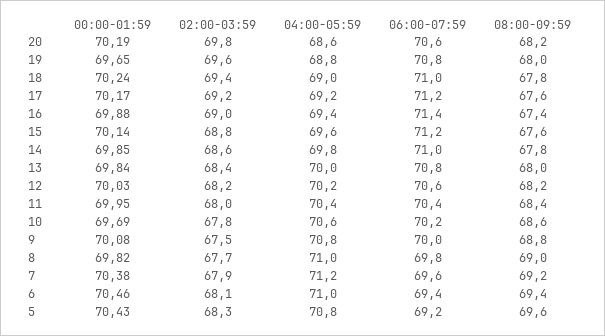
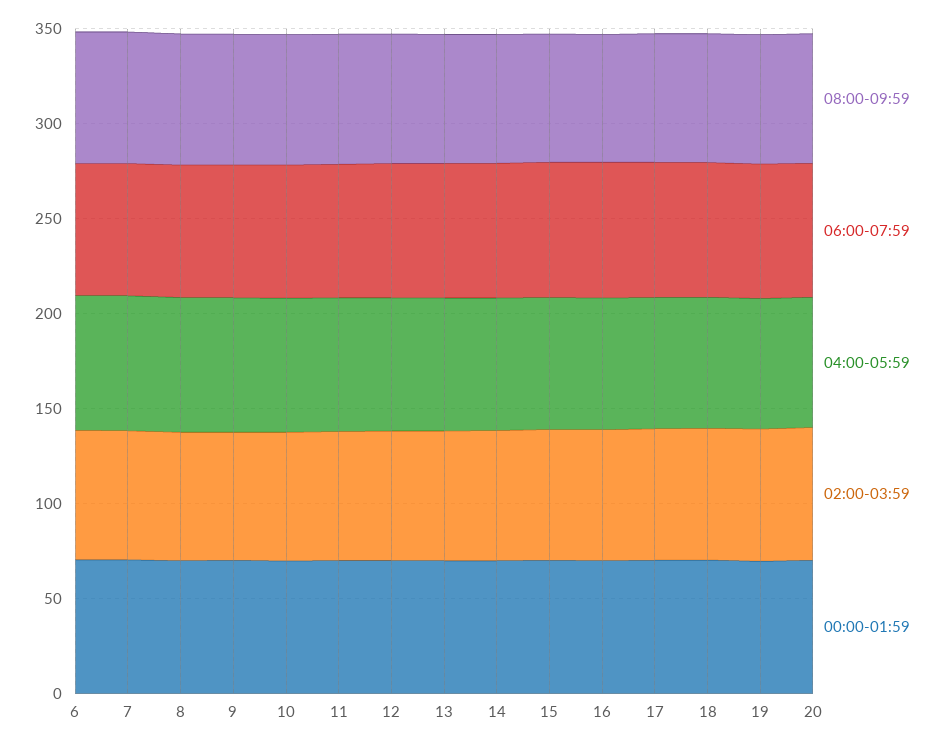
  {
    "00:00-01:59": {
      "20": 70.19,
      "19": 69.65,
      "18": 70.24,
      "17": 70.17,
      "16": 69.88,
      "15": 70.14,
      "14": 69.85,
      "13": 69.84,
      "12": 70.03,
      "11": 69.95,
      "10": 69.69,
      "9": 70.08,
      "8": 69.82,
      "7": 70.38,
-     "6": 70.46,
+     "6": 70.46
-     "5": 70.43
    },
    "02:00-03:59": {
      "20": 69.8,
      "19": 69.6,
      "18": 69.4,
      "17": 69.2,
      "16": 69,
      "15": 68.8,
      "14": 68.6,
      "13": 68.4,
      "12": 68.2,
      "11": 68,
      "10": 67.8,
      "9": 67.5,
      "8": 67.7,
      "7": 67.9,
-     "6": 68.1,
+     "6": 68.1
-     "5": 68.3
    },
    "04:00-05:59": {
      "20": 68.6,
      "19": 68.8,
      "18": 69,
      "17": 69.2,
      "16": 69.4,
      "15": 69.6,
      "14": 69.8,
      "13": 70,
      "12": 70.2,
      "11": 70.4,
      "10": 70.6,
      "9": 70.8,
      "8": 71,
      "7": 71.2,
-     "6": 71,
+     "6": 71
-     "5": 70.8
    },
    "06:00-07:59": {
      "20": 70.6,
      "19": 70.8,
      "18": 71,
      "17": 71.2,
      "16": 71.4,
      "15": 71.2,
      "14": 71,
      "13": 70.8,
      "12": 70.6,
      "11": 70.4,
      "10": 70.2,
      "9": 70,
      "8": 69.8,
      "7": 69.6,
-     "6": 69.4,
+     "6": 69.4
-     "5": 69.2
    },
    "08:00-09:59": {
      "20": 68.2,
      "19": 68,
      "18": 67.8,
      "17": 67.6,
      "16": 67.4,
      "15": 67.6,
      "14": 67.8,
      "13": 68,
      "12": 68.2,
      "11": 68.4,
      "10": 68.6,
      "9": 68.8,
      "8": 69,
      "7": 69.2,
-     "6": 69.4,
+     "6": 69.4
-     "5": 69.6
    }
  }

